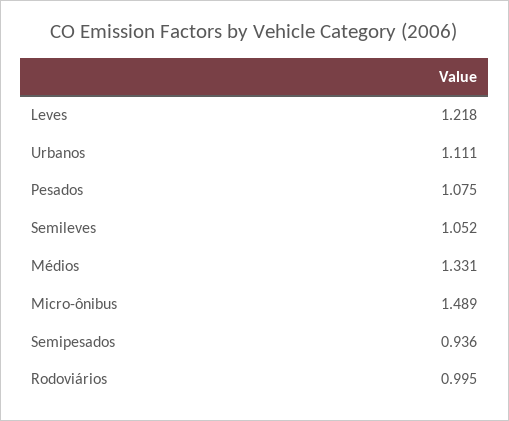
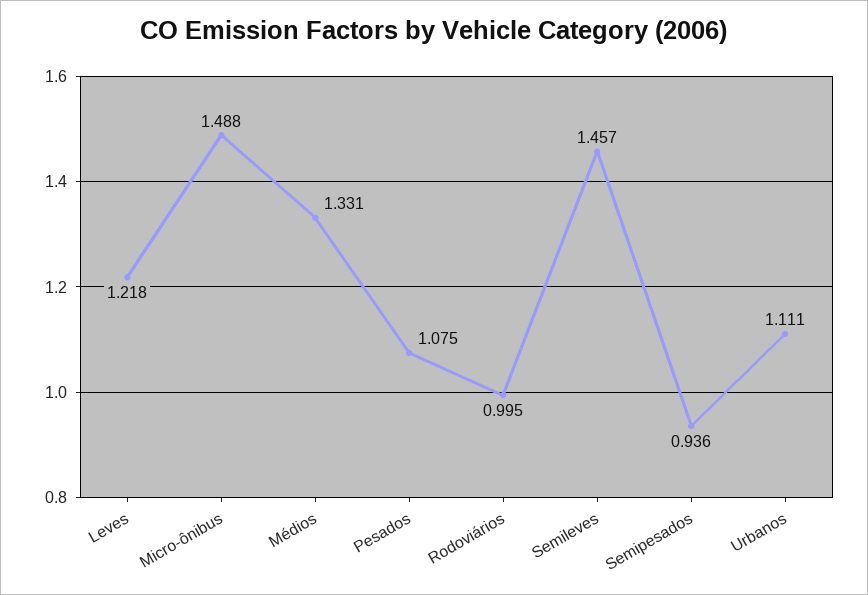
  {
    "Leves": 1.218,
    "Urbanos": 1.111,
    "Pesados": 1.075,
-   "Semileves": 1.052,
+   "Semileves": 1.457,
    "Médios": 1.331,
-   "Micro-ônibus": 1.489,
+   "Micro-ônibus": 1.488,
    "Semipesados": 0.936,
    "Rodoviários": 0.995
  }

